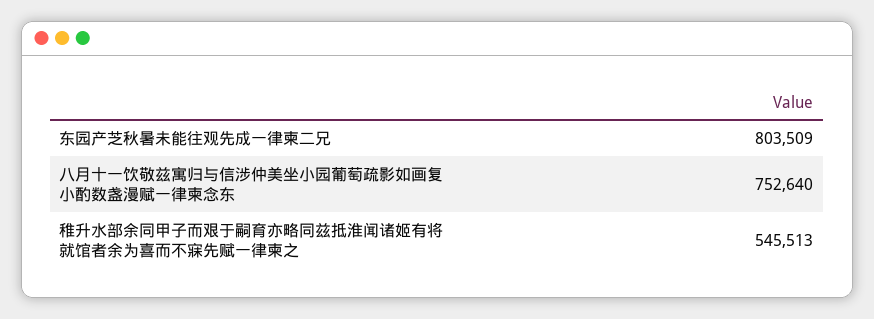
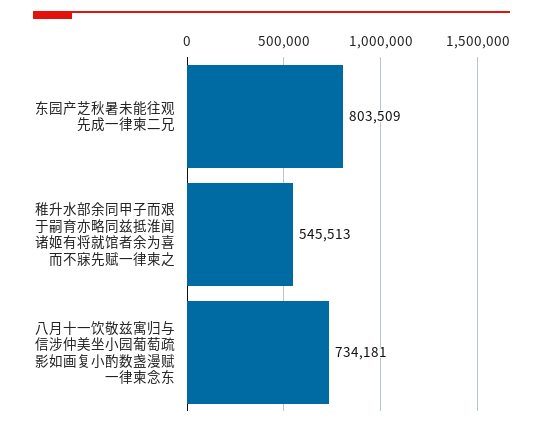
  {
    "东园产芝秋暑未能往观先成一律柬二兄": 803509,
-   "八月十一饮敬兹寓归与信涉仲美坐小园葡萄疏影如画复小酌数盏漫赋一律柬念东": 752640,
+   "八月十一饮敬兹寓归与信涉仲美坐小园葡萄疏影如画复小酌数盏漫赋一律柬念东": 734181,
    "稚升水部余同甲子而艰于嗣育亦略同兹抵淮闻诸姬有将就馆者余为喜而不寐先赋一律柬之": 545513
  }

